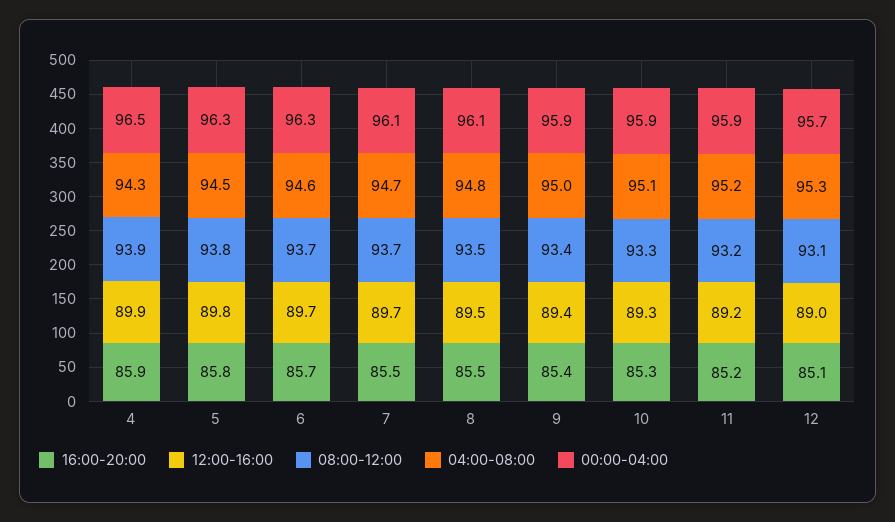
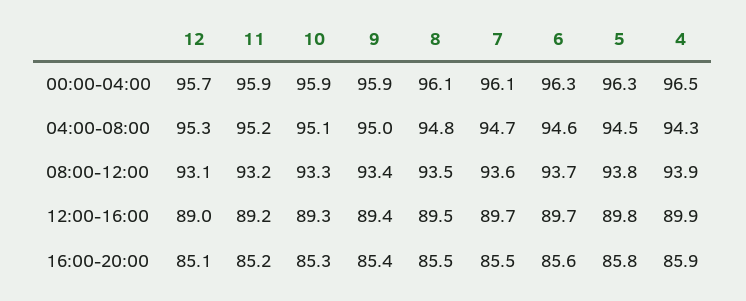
  {
    "16:00-20:00": {
      "4": 85.9,
      "5": 85.8,
-     "6": 85.7,
+     "6": 85.6,
      "7": 85.5,
      "8": 85.5,
      "9": 85.4,
      "10": 85.3,
      "11": 85.2,
      "12": 85.1
    },
    "12:00-16:00": {
      "4": 89.9,
      "5": 89.8,
      "6": 89.7,
      "7": 89.7,
      "8": 89.5,
      "9": 89.4,
      "10": 89.3,
      "11": 89.2,
      "12": 89
    },
    "08:00-12:00": {
      "4": 93.9,
      "5": 93.8,
      "6": 93.7,
-     "7": 93.7,
+     "7": 93.6,
      "8": 93.5,
      "9": 93.4,
      "10": 93.3,
      "11": 93.2,
      "12": 93.1
    },
    "04:00-08:00": {
      "4": 94.3,
      "5": 94.5,
      "6": 94.6,
      "7": 94.7,
      "8": 94.8,
      "9": 95,
      "10": 95.1,
      "11": 95.2,
      "12": 95.3
    },
    "00:00-04:00": {
      "4": 96.5,
      "5": 96.3,
      "6": 96.3,
      "7": 96.1,
      "8": 96.1,
      "9": 95.9,
      "10": 95.9,
      "11": 95.9,
      "12": 95.7
    }
  }

